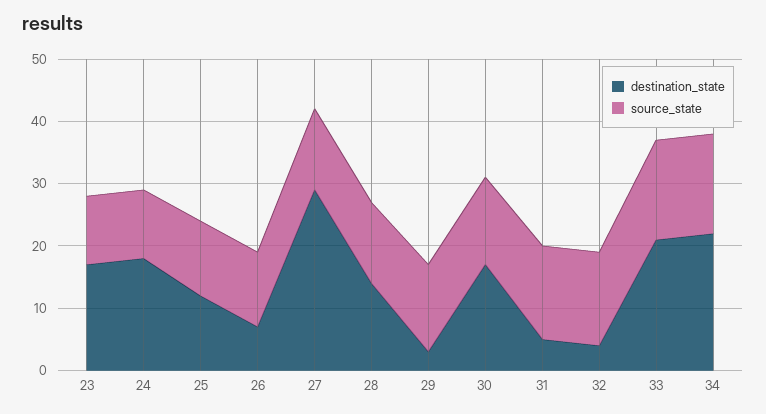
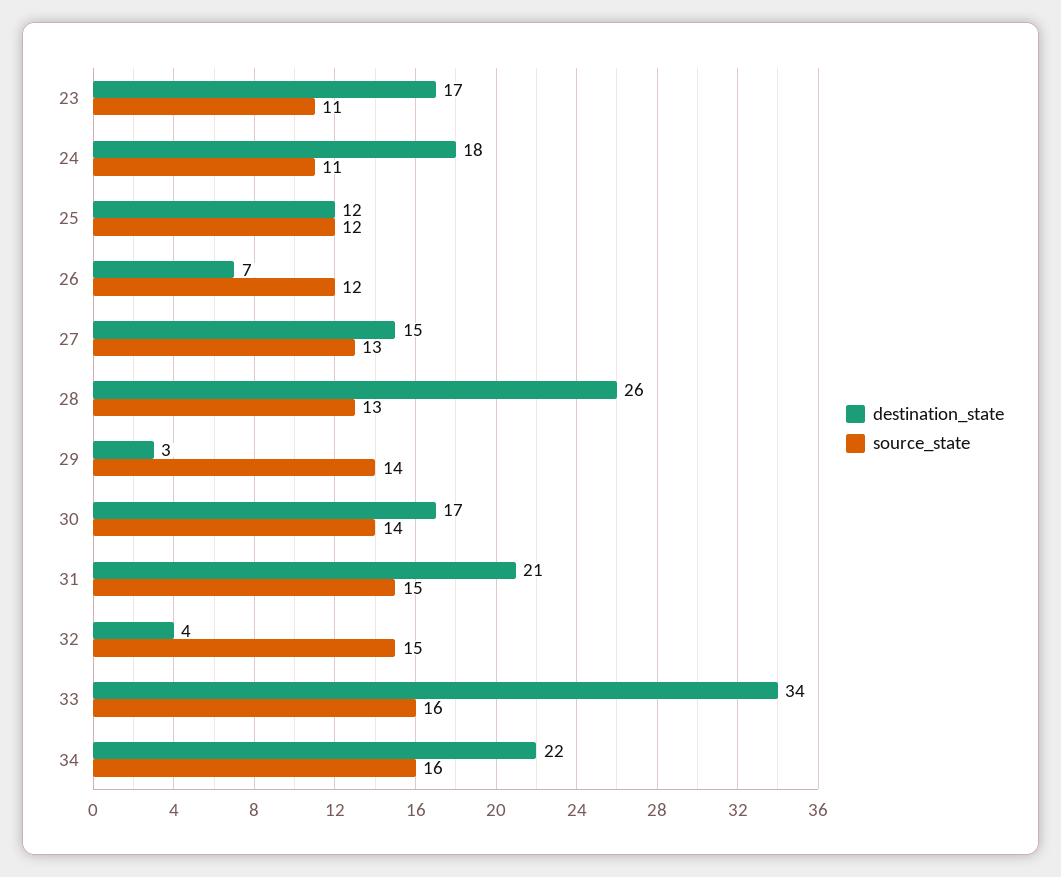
  {
    "destination_state": {
      "23": 17,
      "24": 18,
      "25": 12,
      "26": 7,
-     "27": 30,
+     "27": 15,
-     "28": 15,
+     "28": 26,
      "29": 3,
      "30": 17,
-     "31": 5,
+     "31": 21,
      "32": 4,
-     "33": 20,
+     "33": 34,
      "34": 22
    },
    "source_state": {
      "23": 11,
      "24": 11,
      "25": 12,
      "26": 12,
      "27": 13,
      "28": 13,
      "29": 14,
      "30": 14,
      "31": 15,
      "32": 15,
      "33": 16,
      "34": 16
    }
  }

